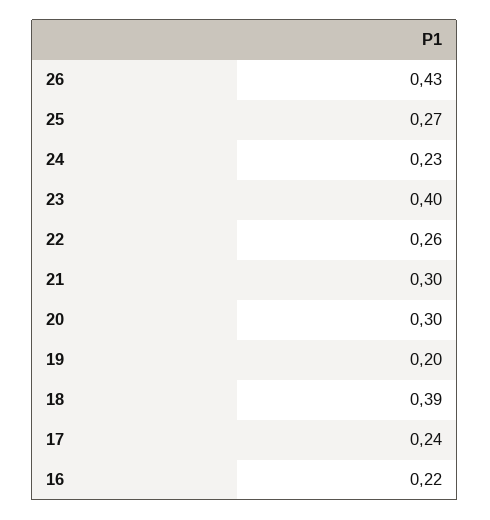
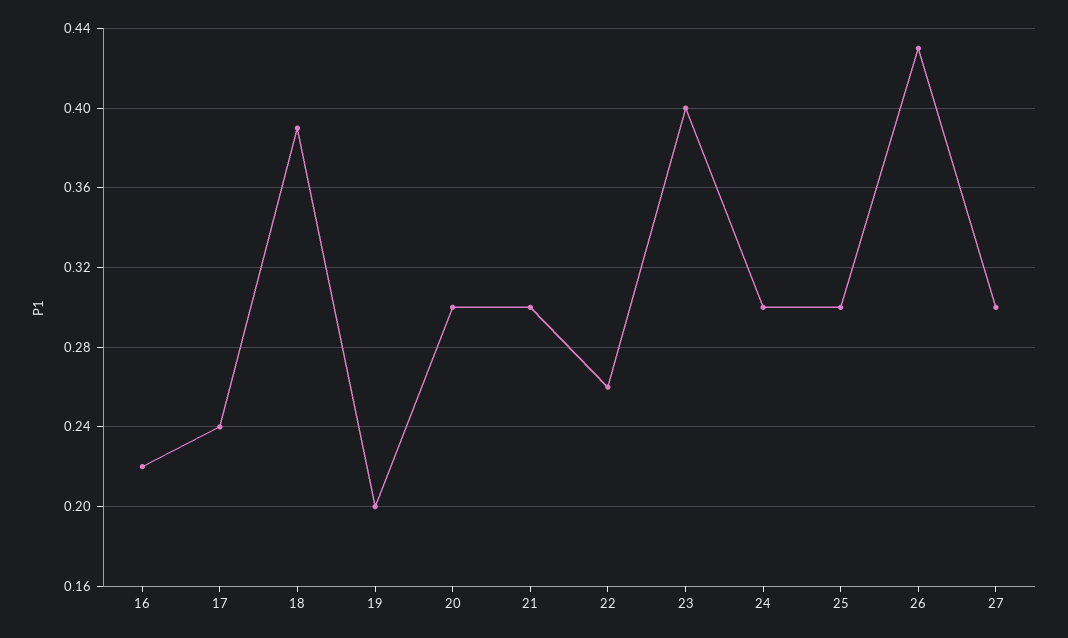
  {
    "26": 0.43,
-   "25": 0.27,
+   "25": 0.3,
-   "24": 0.23,
+   "24": 0.3,
    "23": 0.4,
    "22": 0.26,
    "21": 0.3,
    "20": 0.3,
    "19": 0.2,
    "18": 0.39,
    "17": 0.24,
-   "16": 0.22
+   "16": 0.22,
+   "27": 0.3
  }

